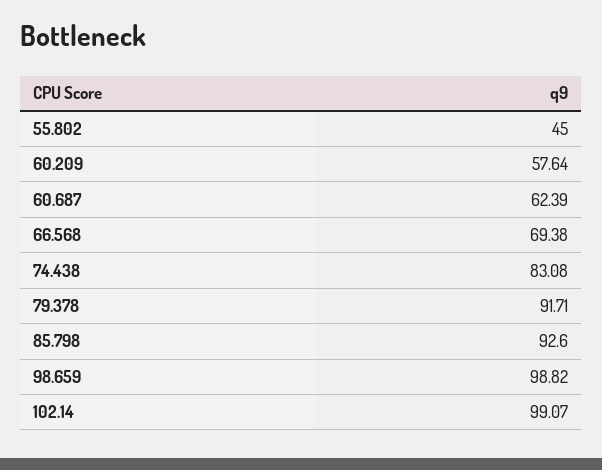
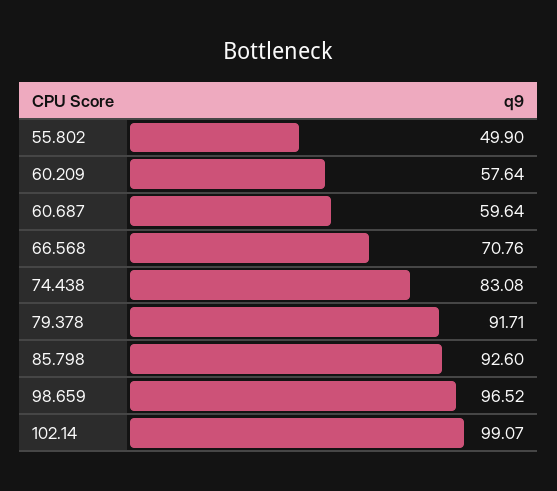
  {
-   "55.802": 45,
+   "55.802": 49.9,
    "60.209": 57.64,
-   "60.687": 62.39,
+   "60.687": 59.64,
-   "66.568": 69.38,
+   "66.568": 70.76,
    "74.438": 83.08,
    "79.378": 91.71,
    "85.798": 92.6,
-   "98.659": 98.82,
+   "98.659": 96.52,
    "102.14": 99.07
  }

